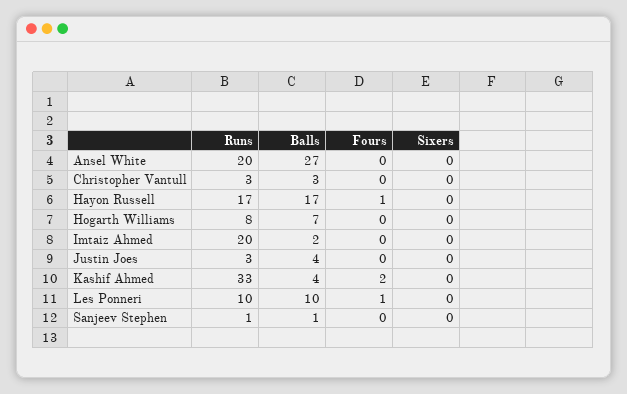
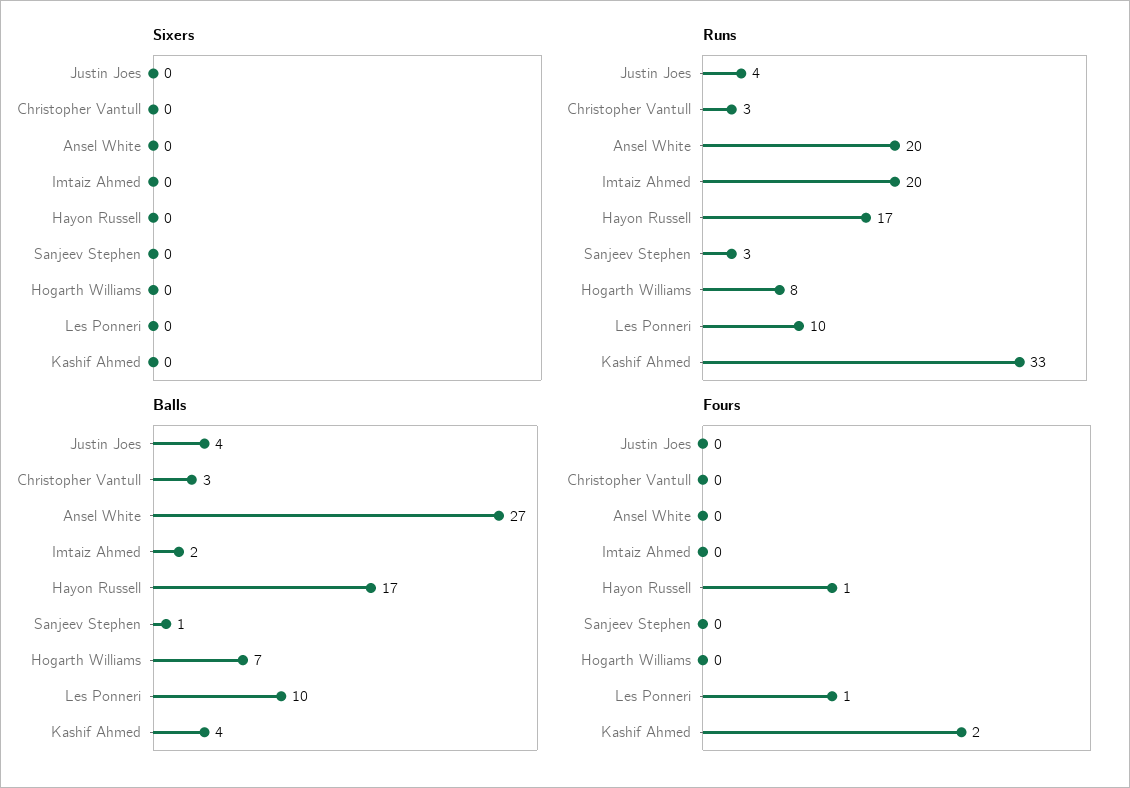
  {
    "Runs": {
      "Ansel White": 20,
      "Christopher Vantull": 3,
      "Hayon Russell": 17,
      "Hogarth Williams": 8,
      "Imtaiz Ahmed": 20,
-     "Justin Joes": 3,
+     "Justin Joes": 4,
      "Kashif Ahmed": 33,
      "Les Ponneri": 10,
-     "Sanjeev Stephen": 1
+     "Sanjeev Stephen": 3
    },
    "Balls": {
      "Ansel White": 27,
      "Christopher Vantull": 3,
      "Hayon Russell": 17,
      "Hogarth Williams": 7,
      "Imtaiz Ahmed": 2,
      "Justin Joes": 4,
      "Kashif Ahmed": 4,
      "Les Ponneri": 10,
      "Sanjeev Stephen": 1
    },
    "Fours": {
      "Ansel White": 0,
      "Christopher Vantull": 0,
      "Hayon Russell": 1,
      "Hogarth Williams": 0,
      "Imtaiz Ahmed": 0,
      "Justin Joes": 0,
      "Kashif Ahmed": 2,
      "Les Ponneri": 1,
      "Sanjeev Stephen": 0
    },
    "Sixers": {
      "Ansel White": 0,
      "Christopher Vantull": 0,
      "Hayon Russell": 0,
      "Hogarth Williams": 0,
      "Imtaiz Ahmed": 0,
      "Justin Joes": 0,
      "Kashif Ahmed": 0,
      "Les Ponneri": 0,
      "Sanjeev Stephen": 0
    }
  }

